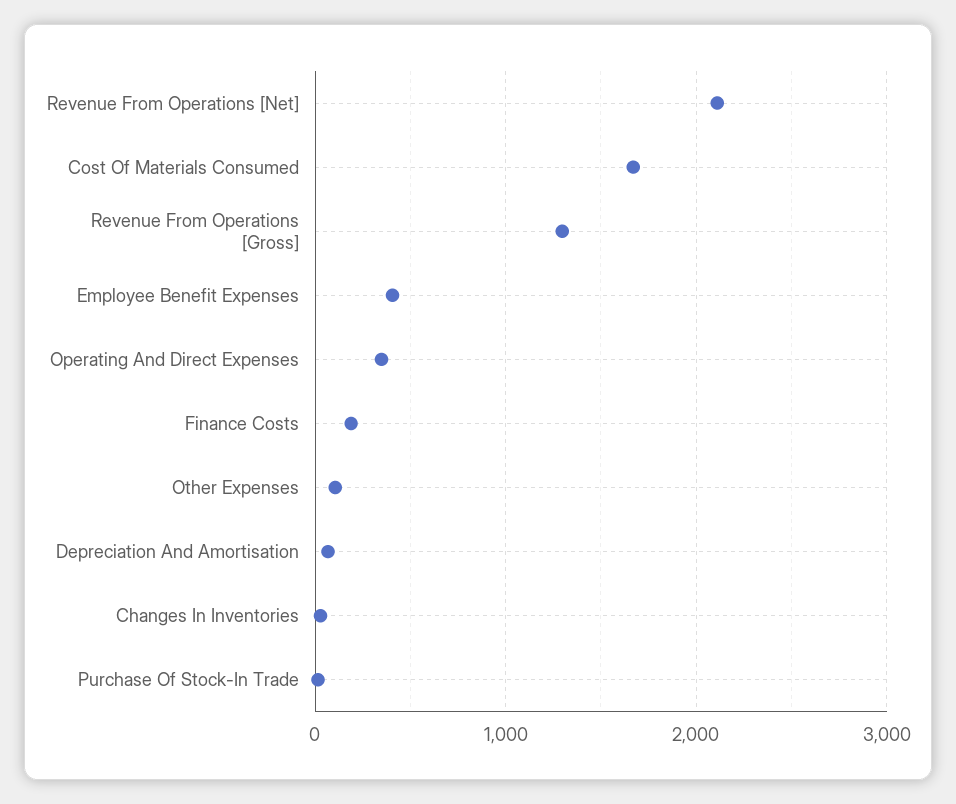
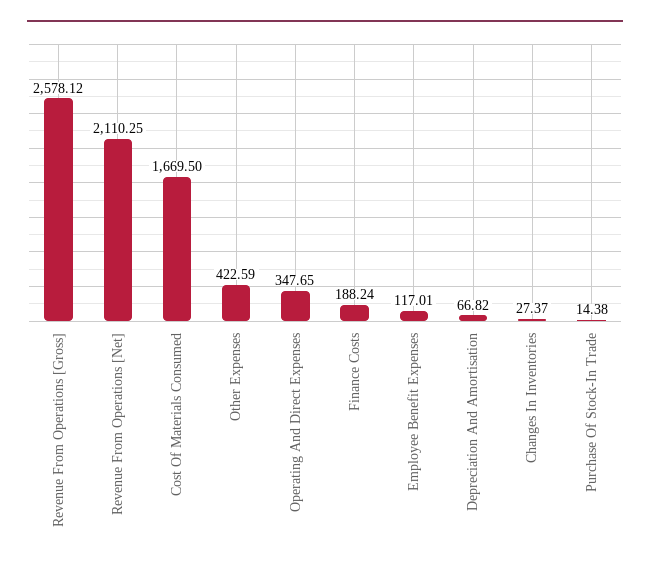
  {
    "Revenue From Operations [Net]": 2110.25,
    "Cost Of Materials Consumed": 1669.5,
-   "Revenue From Operations [Gross]": 1300,
+   "Revenue From Operations [Gross]": 2578.12,
-   "Employee Benefit Expenses": 400,
+   "Employee Benefit Expenses": 117.01,
    "Operating And Direct Expenses": 347.65,
    "Finance Costs": 188.24,
-   "Other Expenses": 100,
+   "Other Expenses": 422.59,
    "Depreciation And Amortisation": 66.82,
    "Changes In Inventories": 27.37,
    "Purchase Of Stock-In Trade": 14.38
  }

